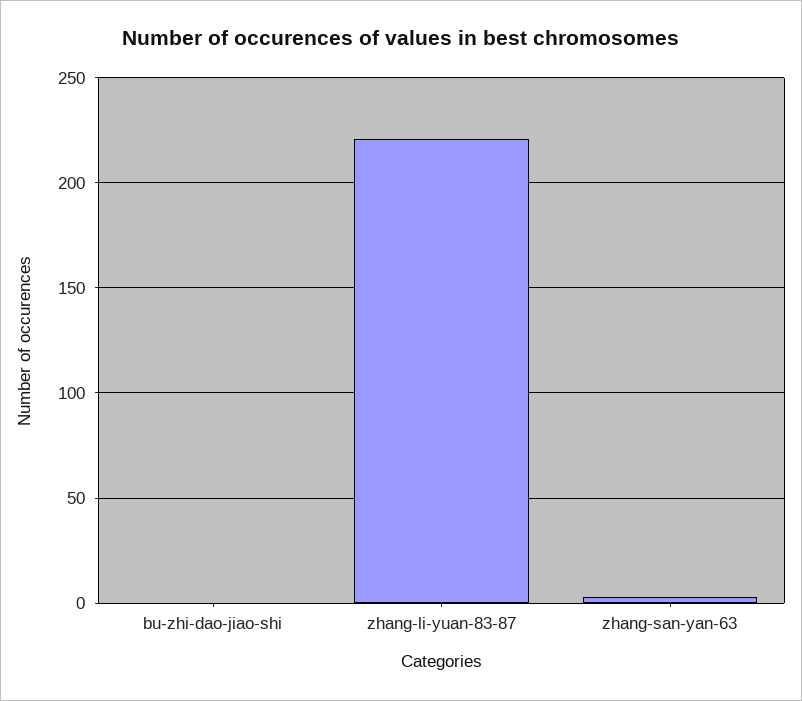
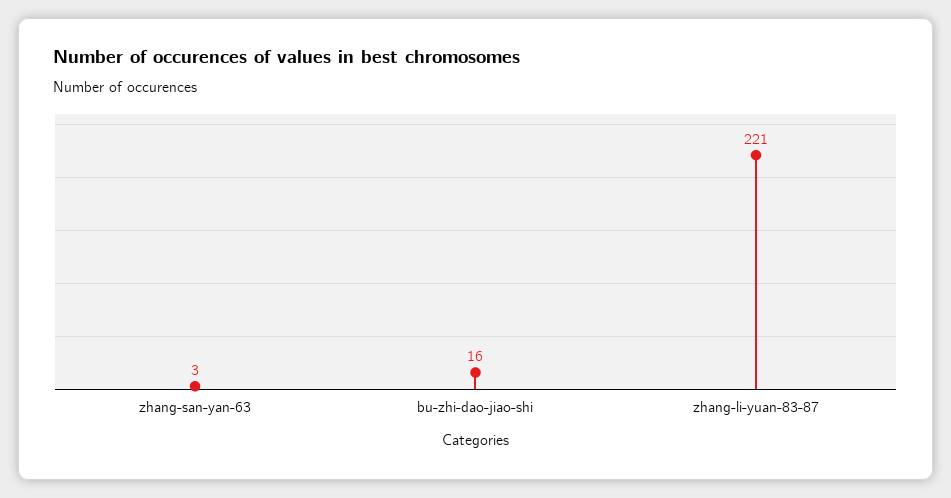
  {
-   "bu-zhi-dao-jiao-shi": 0,
+   "bu-zhi-dao-jiao-shi": 16,
    "zhang-li-yuan-83-87": 221,
    "zhang-san-yan-63": 3
  }

